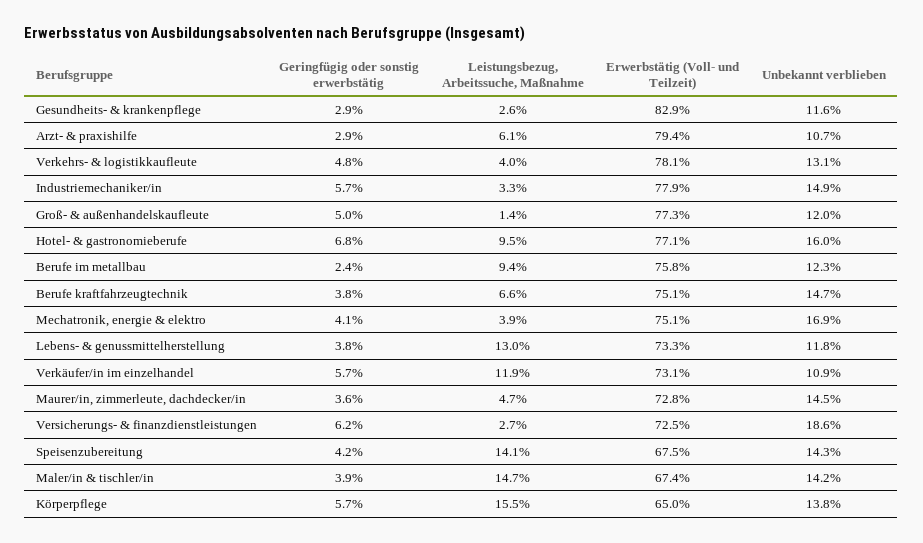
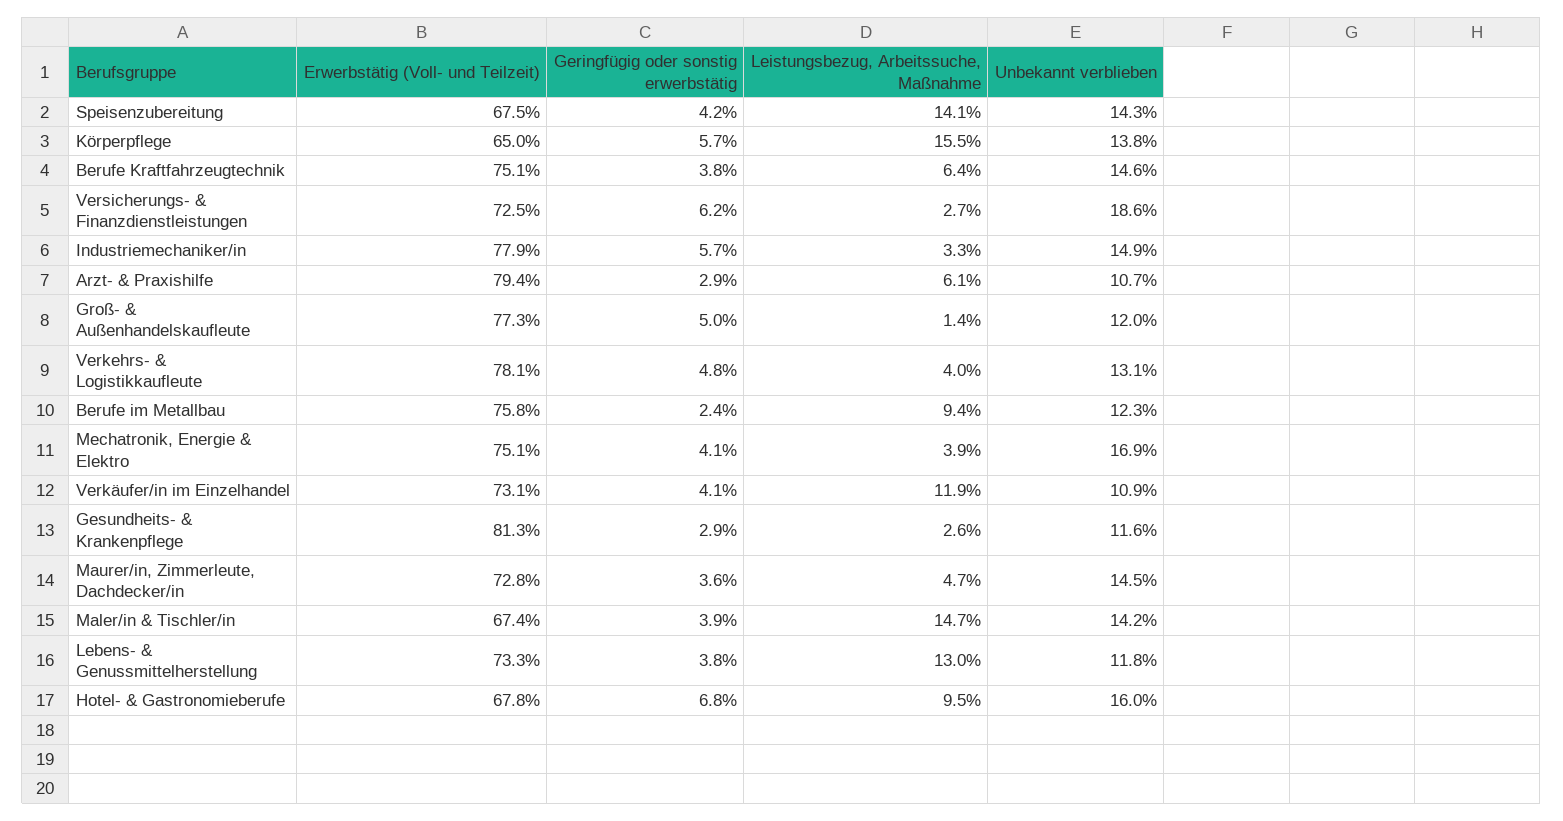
  {
    "Geringfügig oder sonstig erwerbstätig": {
      "Gesundheits- & krankenpflege": 2.9,
      "Arzt- & praxishilfe": 2.9,
      "Verkehrs- & logistikkaufleute": 4.8,
      "Industriemechaniker/in": 5.7,
      "Groß- & außenhandelskaufleute": 5,
      "Hotel- & gastronomieberufe": 6.8,
      "Berufe im metallbau": 2.4,
      "Berufe kraftfahrzeugtechnik": 3.8,
      "Mechatronik, energie & elektro": 4.1,
      "Lebens- & genussmittelherstellung": 3.8,
-     "Verkäufer/in im einzelhandel": 5.7,
+     "Verkäufer/in im einzelhandel": 4.1,
      "Maurer/in, zimmerleute, dachdecker/in": 3.6,
      "Versicherungs- & finanzdienstleistungen": 6.2,
      "Speisenzubereitung": 4.2,
      "Maler/in & tischler/in": 3.9,
      "Körperpflege": 5.7
    },
    "Leistungsbezug, Arbeitssuche, Maßnahme": {
      "Gesundheits- & krankenpflege": 2.6,
      "Arzt- & praxishilfe": 6.1,
      "Verkehrs- & logistikkaufleute": 4,
      "Industriemechaniker/in": 3.3,
      "Groß- & außenhandelskaufleute": 1.4,
      "Hotel- & gastronomieberufe": 9.5,
      "Berufe im metallbau": 9.4,
-     "Berufe kraftfahrzeugtechnik": 6.6,
+     "Berufe kraftfahrzeugtechnik": 6.4,
      "Mechatronik, energie & elektro": 3.9,
      "Lebens- & genussmittelherstellung": 13,
      "Verkäufer/in im einzelhandel": 11.9,
      "Maurer/in, zimmerleute, dachdecker/in": 4.7,
      "Versicherungs- & finanzdienstleistungen": 2.7,
      "Speisenzubereitung": 14.1,
      "Maler/in & tischler/in": 14.7,
      "Körperpflege": 15.5
    },
    "Erwerbstätig (Voll- und Teilzeit)": {
-     "Gesundheits- & krankenpflege": 82.9,
+     "Gesundheits- & krankenpflege": 81.3,
      "Arzt- & praxishilfe": 79.4,
      "Verkehrs- & logistikkaufleute": 78.1,
      "Industriemechaniker/in": 77.9,
      "Groß- & außenhandelskaufleute": 77.3,
-     "Hotel- & gastronomieberufe": 77.1,
+     "Hotel- & gastronomieberufe": 67.8,
      "Berufe im metallbau": 75.8,
      "Berufe kraftfahrzeugtechnik": 75.1,
      "Mechatronik, energie & elektro": 75.1,
      "Lebens- & genussmittelherstellung": 73.3,
      "Verkäufer/in im einzelhandel": 73.1,
      "Maurer/in, zimmerleute, dachdecker/in": 72.8,
      "Versicherungs- & finanzdienstleistungen": 72.5,
      "Speisenzubereitung": 67.5,
      "Maler/in & tischler/in": 67.4,
      "Körperpflege": 65
    },
    "Unbekannt verblieben": {
      "Gesundheits- & krankenpflege": 11.6,
      "Arzt- & praxishilfe": 10.7,
      "Verkehrs- & logistikkaufleute": 13.1,
      "Industriemechaniker/in": 14.9,
      "Groß- & außenhandelskaufleute": 12,
      "Hotel- & gastronomieberufe": 16,
      "Berufe im metallbau": 12.3,
-     "Berufe kraftfahrzeugtechnik": 14.7,
+     "Berufe kraftfahrzeugtechnik": 14.6,
      "Mechatronik, energie & elektro": 16.9,
      "Lebens- & genussmittelherstellung": 11.8,
      "Verkäufer/in im einzelhandel": 10.9,
      "Maurer/in, zimmerleute, dachdecker/in": 14.5,
      "Versicherungs- & finanzdienstleistungen": 18.6,
      "Speisenzubereitung": 14.3,
      "Maler/in & tischler/in": 14.2,
      "Körperpflege": 13.8
    }
  }

